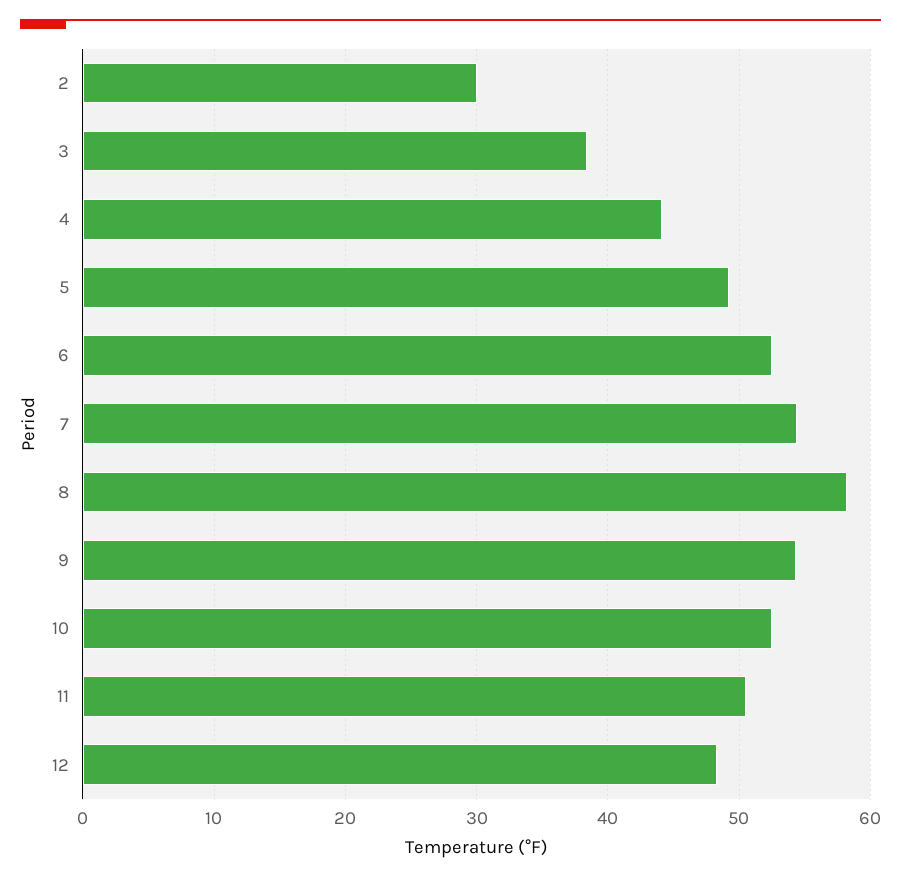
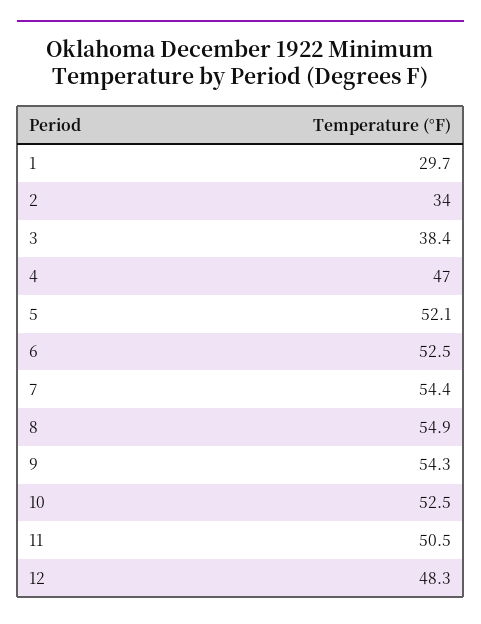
  {
-   "2": 30,
+   "2": 34,
    "3": 38.4,
-   "4": 44,
+   "4": 47,
-   "5": 49,
+   "5": 52.1,
    "6": 52.5,
    "7": 54.4,
-   "8": 58,
+   "8": 54.9,
    "9": 54.3,
    "10": 52.5,
    "11": 50.5,
-   "12": 48.3
+   "12": 48.3,
+   "1": 29.7
  }

